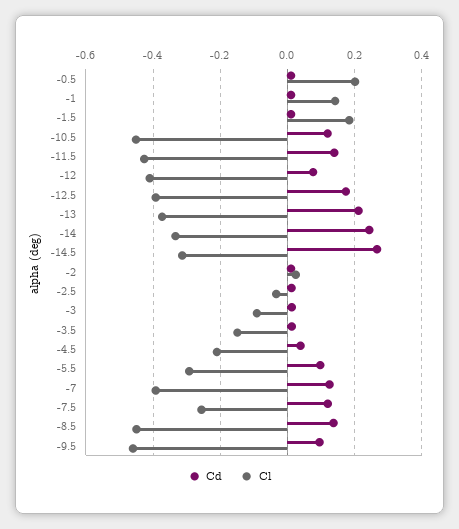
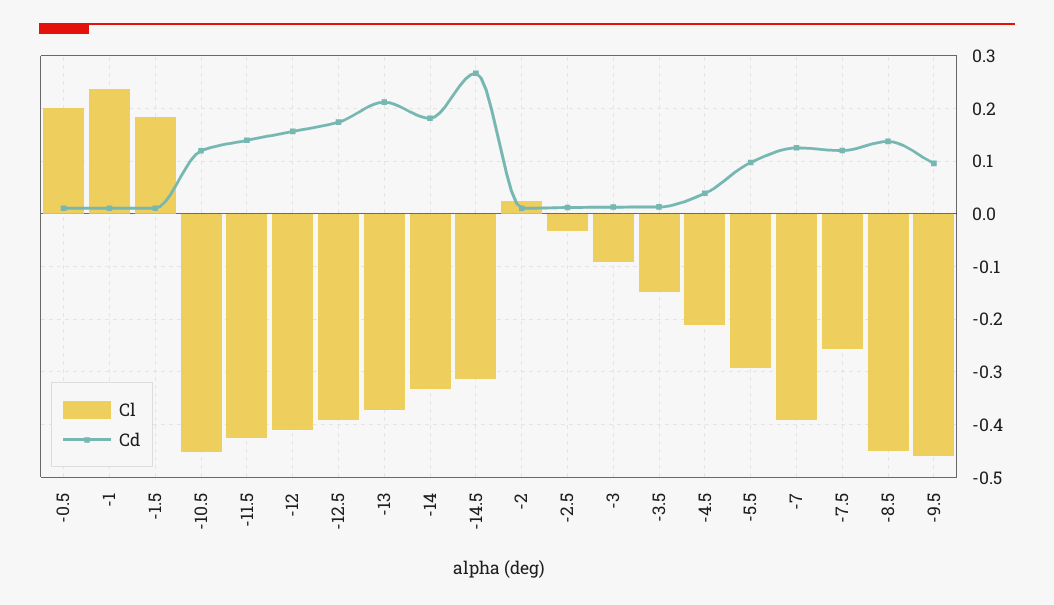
  {
    "Cd": {
      "-0.5": 0.02,
      "-1": 0.02,
      "-1.5": 0.02,
      "-10.5": 0.12,
      "-11.5": 0.14,
-     "-12": 0.08,
+     "-12": 0.16,
      "-12.5": 0.18,
      "-13": 0.22,
-     "-14": 0.24,
+     "-14": 0.18,
      "-14.5": 0.26,
      "-2": 0.02,
      "-2.5": 0.02,
      "-3": 0.02,
      "-3.5": 0.02,
      "-4.5": 0.04,
      "-5.5": 0.1,
      "-7": 0.12,
      "-7.5": 0.12,
      "-8.5": 0.14,
      "-9.5": 0.1
    },
    "Cl": {
      "-0.5": 0.2,
-     "-1": 0.14,
+     "-1": 0.24,
      "-1.5": 0.18,
      "-10.5": -0.46,
      "-11.5": -0.42,
      "-12": -0.42,
      "-12.5": -0.4,
      "-13": -0.38,
      "-14": -0.34,
      "-14.5": -0.32,
      "-2": 0.02,
      "-2.5": -0.04,
      "-3": -0.1,
      "-3.5": -0.14,
      "-4.5": -0.22,
      "-5.5": -0.3,
      "-7": -0.4,
      "-7.5": -0.26,
      "-8.5": -0.44,
      "-9.5": -0.46
    }
  }

